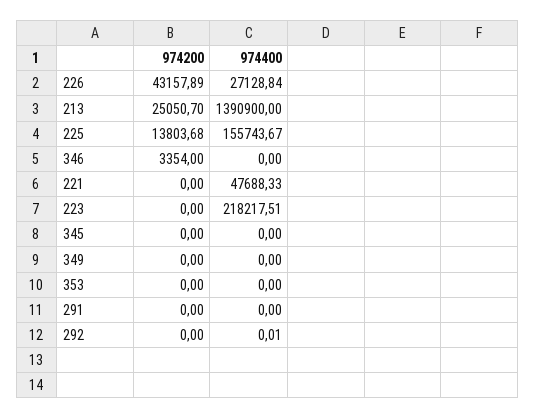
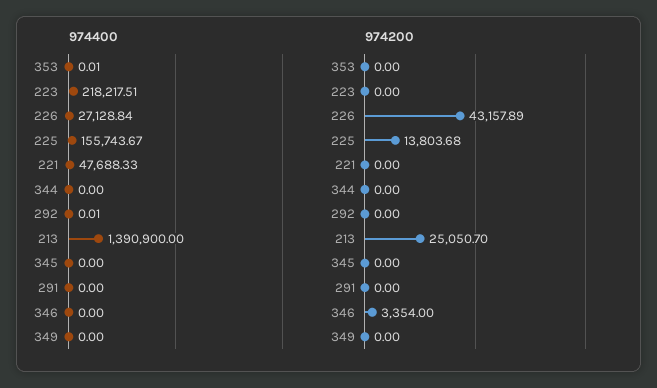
  {
    "974200": {
      "226": 43157.89,
      "213": 25050.7,
      "225": 13803.68,
      "346": 3354,
      "221": 0,
      "223": 0,
      "345": 0,
      "349": 0,
      "353": 0,
      "291": 0,
-     "292": 0
+     "292": 0,
+     "344": 0
    },
    "974400": {
      "226": 27128.84,
      "213": 1390900,
      "225": 155743.67,
      "346": 0,
      "221": 47688.33,
      "223": 218217.51,
      "345": 0,
      "349": 0,
-     "353": 0,
+     "353": 0.01,
      "291": 0,
-     "292": 0.01
+     "292": 0.01,
+     "344": 0
    }
  }

